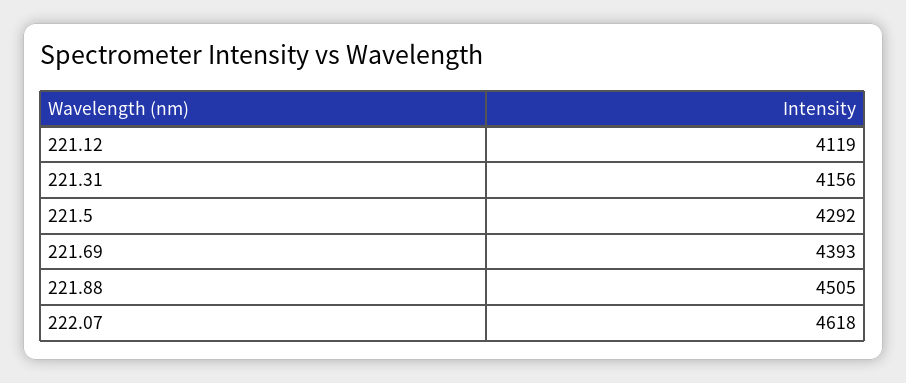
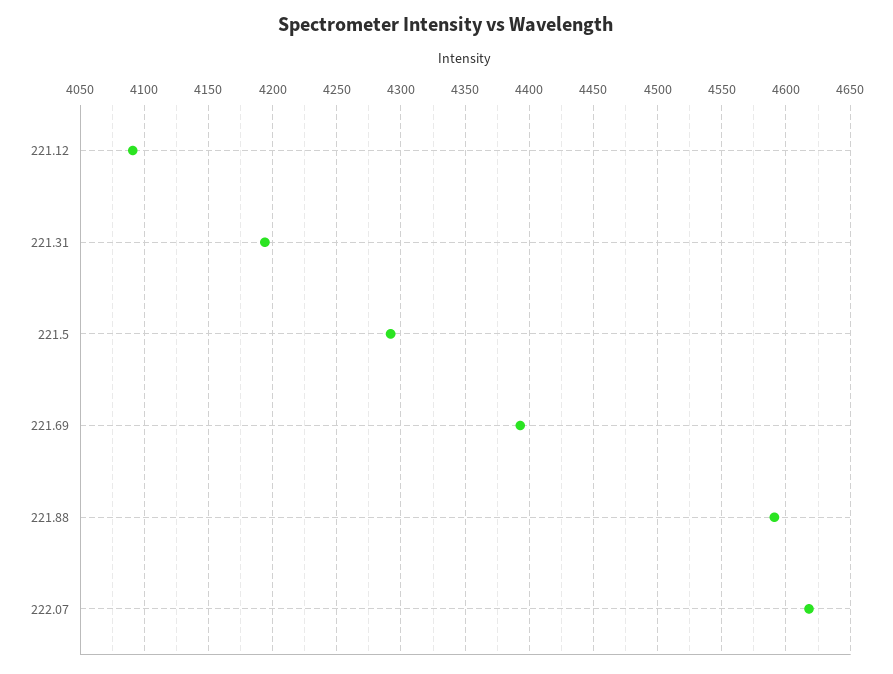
  {
-   "221.12": 4119,
+   "221.12": 4090,
-   "221.31": 4156,
+   "221.31": 4195,
    "221.5": 4292,
    "221.69": 4393,
-   "221.88": 4505,
+   "221.88": 4590,
    "222.07": 4618
  }

